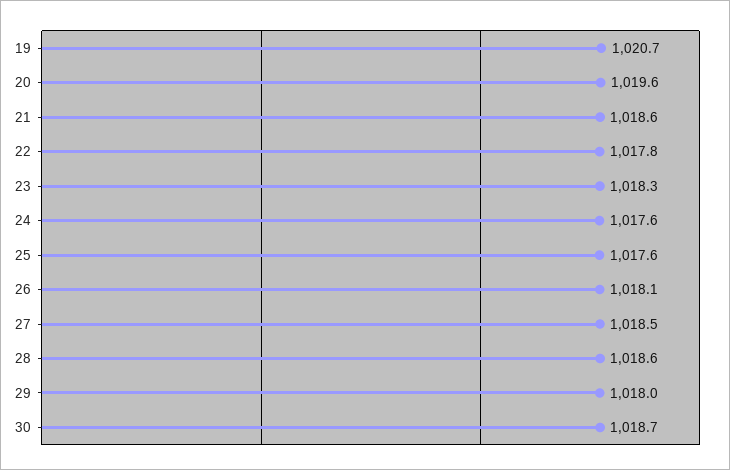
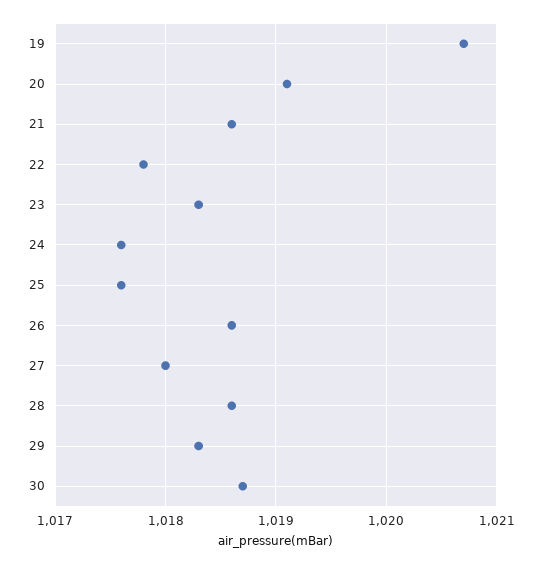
  {
    "19": 1020.7,
-   "20": 1019.6,
+   "20": 1019.1,
    "21": 1018.6,
    "22": 1017.8,
    "23": 1018.3,
    "24": 1017.6,
    "25": 1017.6,
-   "26": 1018.1,
+   "26": 1018.6,
-   "27": 1018.5,
+   "27": 1018,
    "28": 1018.6,
-   "29": 1018,
+   "29": 1018.3,
    "30": 1018.7
  }

